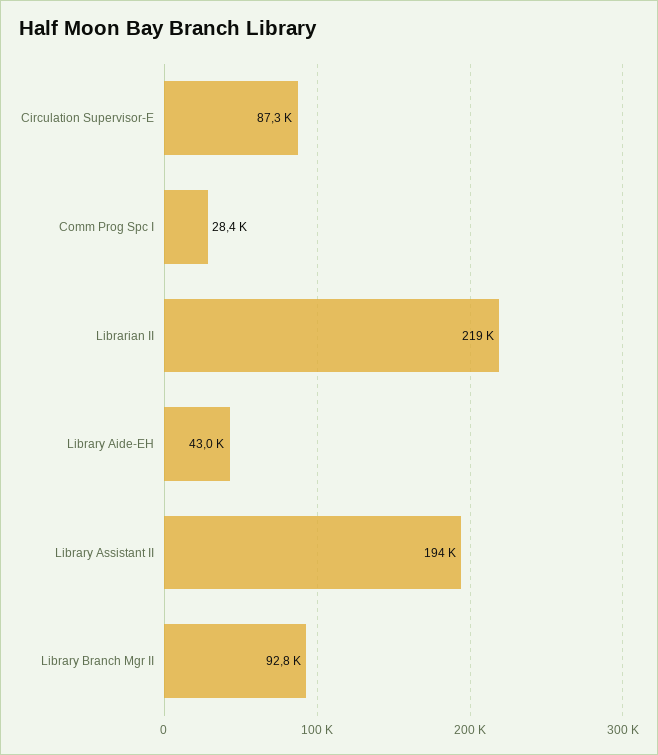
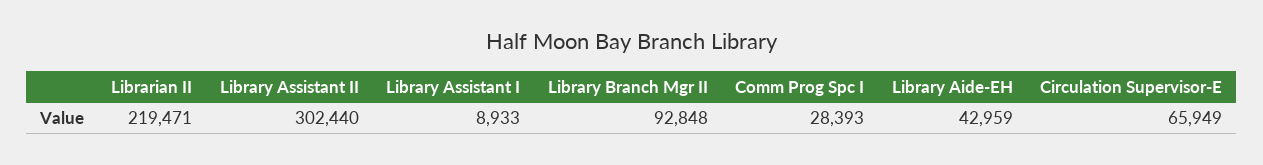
  {
-   "Circulation Supervisor-E": 87300,
+   "Circulation Supervisor-E": 65949,
    "Comm Prog Spc I": 28393,
    "Librarian II": 219471,
    "Library Aide-EH": 42959,
-   "Library Assistant II": 194000,
+   "Library Assistant II": 302440,
-   "Library Branch Mgr II": 92848
+   "Library Branch Mgr II": 92848,
+   "Library Assistant I": 8933
  }

